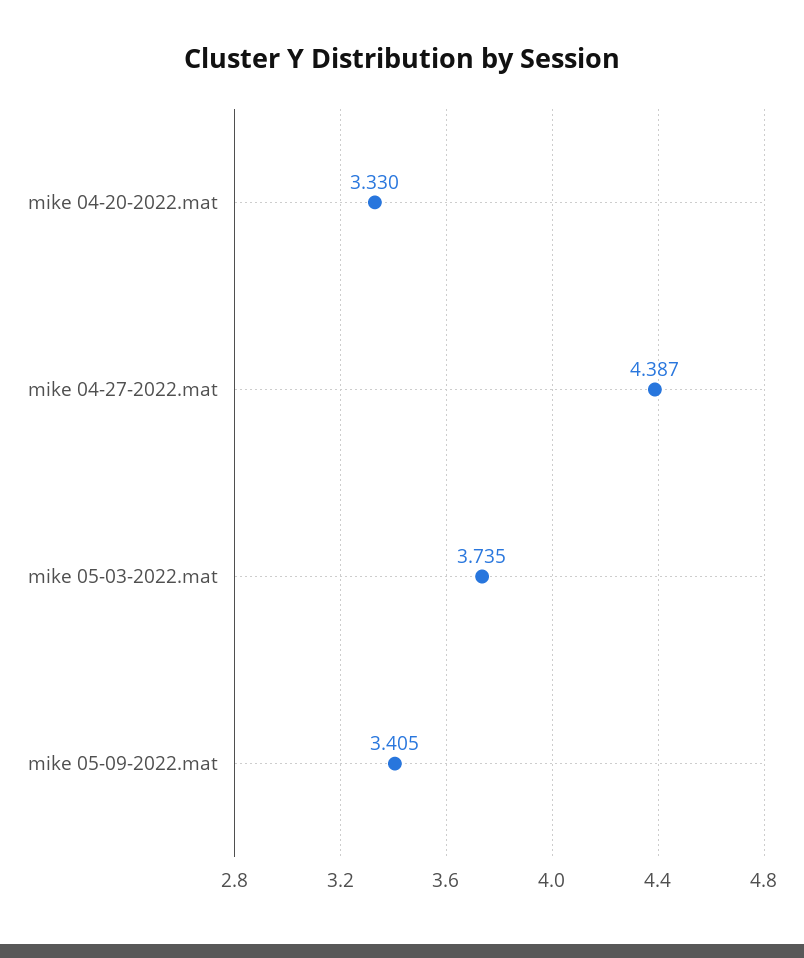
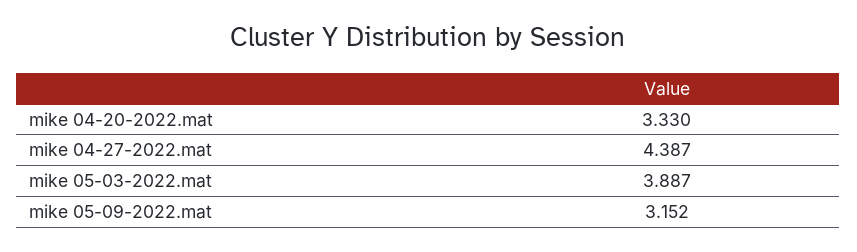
  {
    "mike 04-20-2022.mat": 3.33,
    "mike 04-27-2022.mat": 4.387,
-   "mike 05-03-2022.mat": 3.735,
+   "mike 05-03-2022.mat": 3.887,
-   "mike 05-09-2022.mat": 3.405
+   "mike 05-09-2022.mat": 3.152
  }

